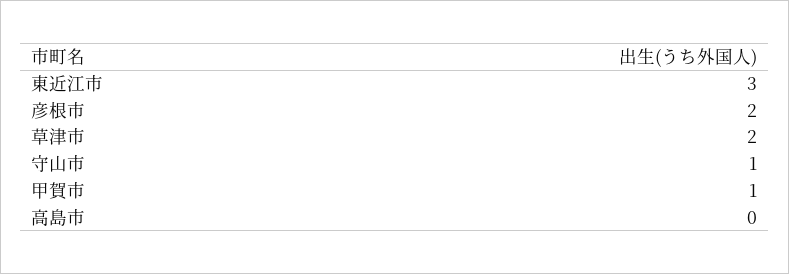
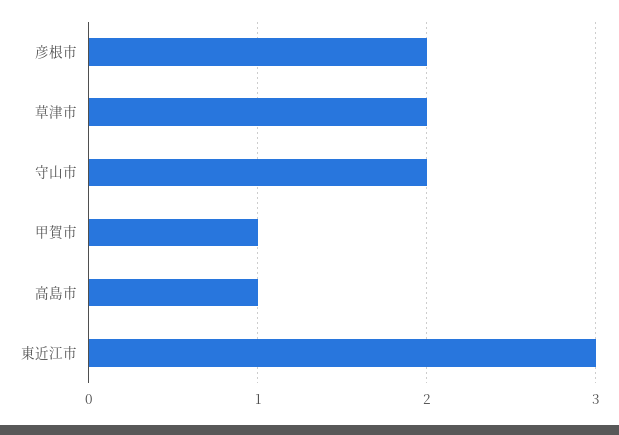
  {
    "東近江市": 3,
    "彦根市": 2,
    "草津市": 2,
-   "守山市": 1,
+   "守山市": 2,
    "甲賀市": 1,
-   "高島市": 0
+   "高島市": 1
  }

